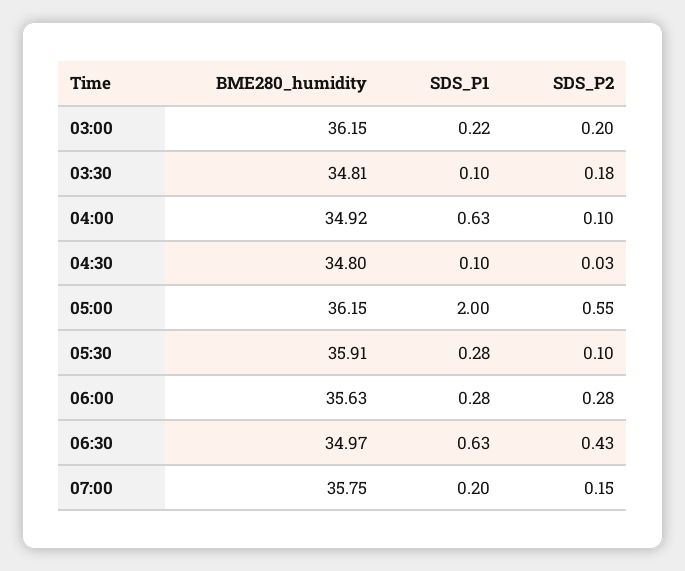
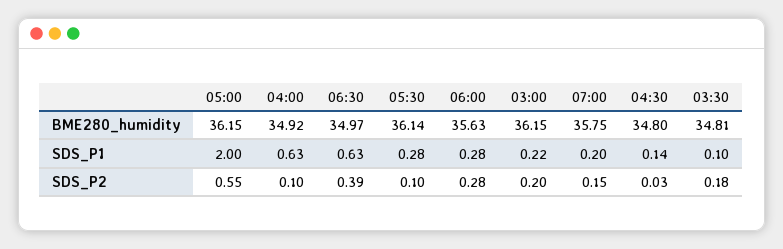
  {
    "BME280_humidity": {
      "03:00": 36.15,
      "03:30": 34.81,
      "04:00": 34.92,
      "04:30": 34.8,
      "05:00": 36.15,
-     "05:30": 35.91,
+     "05:30": 36.14,
      "06:00": 35.63,
      "06:30": 34.97,
      "07:00": 35.75
    },
    "SDS_P1": {
      "03:00": 0.22,
      "03:30": 0.1,
      "04:00": 0.63,
-     "04:30": 0.1,
+     "04:30": 0.14,
      "05:00": 2,
      "05:30": 0.28,
      "06:00": 0.28,
      "06:30": 0.63,
      "07:00": 0.2
    },
    "SDS_P2": {
      "03:00": 0.2,
      "03:30": 0.18,
      "04:00": 0.1,
      "04:30": 0.03,
      "05:00": 0.55,
      "05:30": 0.1,
      "06:00": 0.28,
-     "06:30": 0.43,
+     "06:30": 0.39,
      "07:00": 0.15
    }
  }

